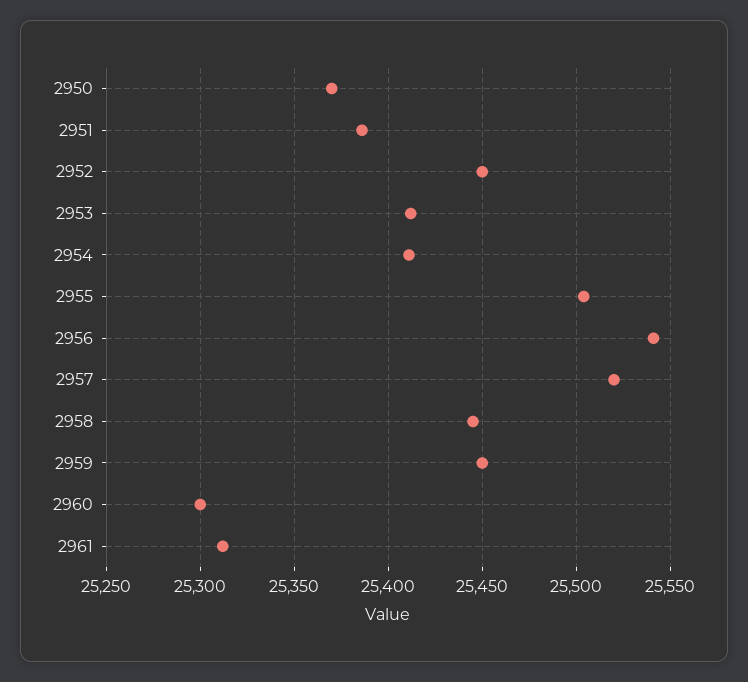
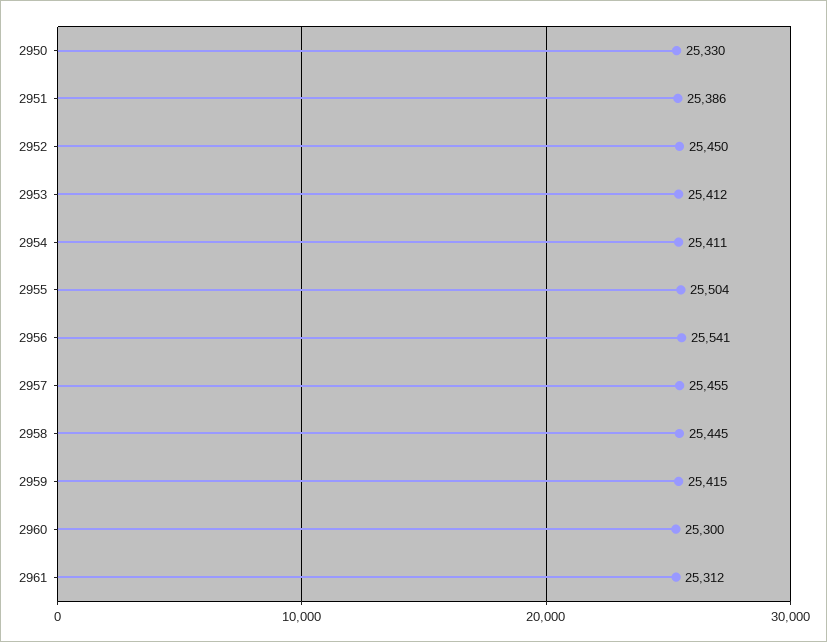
  {
-   "2950": 25370,
+   "2950": 25330,
    "2951": 25386,
    "2952": 25450,
    "2953": 25412,
    "2954": 25411,
    "2955": 25504,
    "2956": 25541,
-   "2957": 25520,
+   "2957": 25455,
    "2958": 25445,
-   "2959": 25450,
+   "2959": 25415,
    "2960": 25300,
    "2961": 25312
  }

